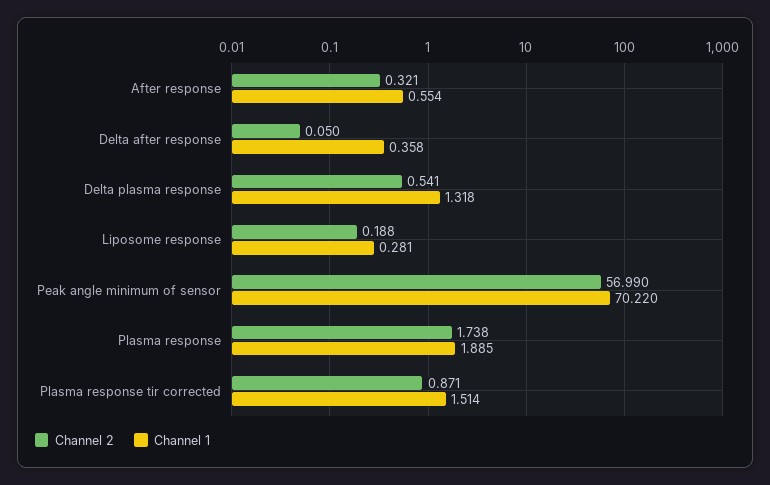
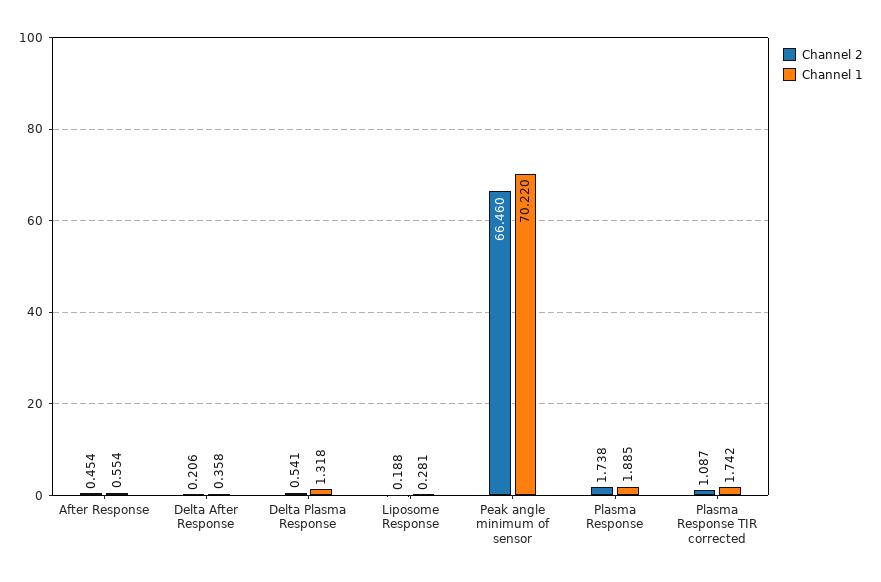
  {
    "Channel 2": {
-     "After response": 0.321,
+     "After response": 0.454,
-     "Delta after response": 0.05,
+     "Delta after response": 0.206,
      "Delta plasma response": 0.541,
      "Liposome response": 0.188,
-     "Peak angle minimum of sensor": 56.99,
+     "Peak angle minimum of sensor": 66.46,
      "Plasma response": 1.738,
-     "Plasma response tir corrected": 0.871
+     "Plasma response tir corrected": 1.087
    },
    "Channel 1": {
      "After response": 0.554,
      "Delta after response": 0.358,
      "Delta plasma response": 1.318,
      "Liposome response": 0.281,
      "Peak angle minimum of sensor": 70.22,
      "Plasma response": 1.885,
-     "Plasma response tir corrected": 1.514
+     "Plasma response tir corrected": 1.742
    }
  }

